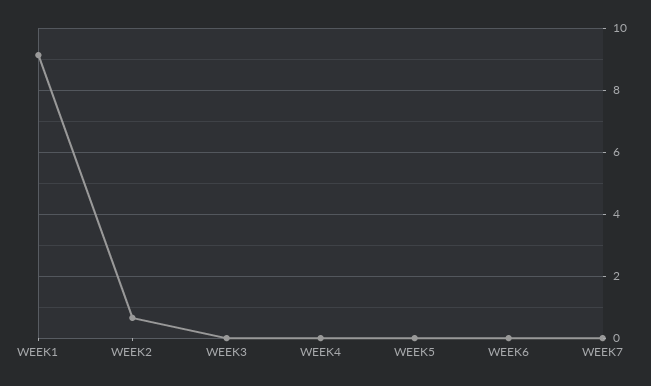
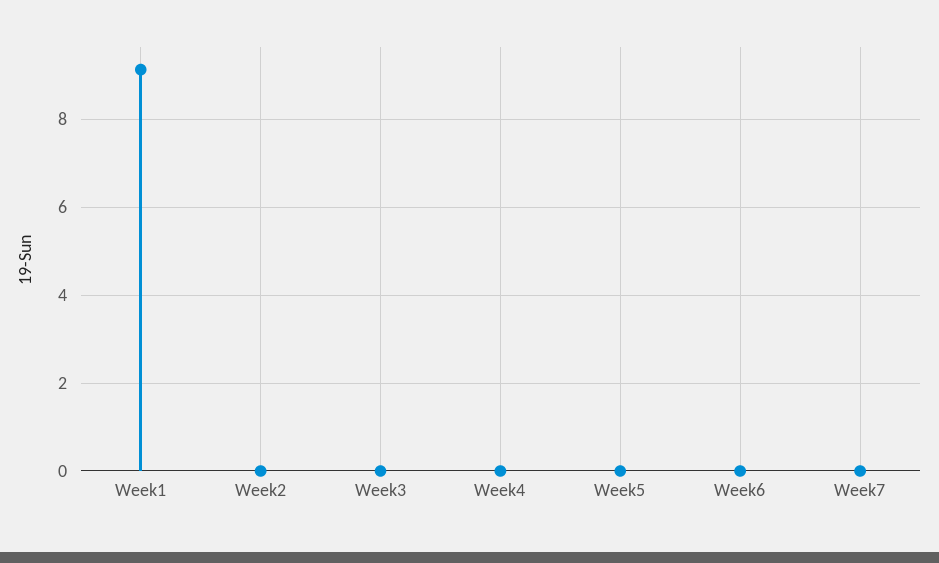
  {
    "WEEK1": 9.2,
-   "WEEK2": 0.6,
+   "WEEK2": 0,
    "WEEK3": 0,
    "WEEK4": 0,
    "WEEK5": 0,
    "WEEK6": 0,
    "WEEK7": 0
  }

